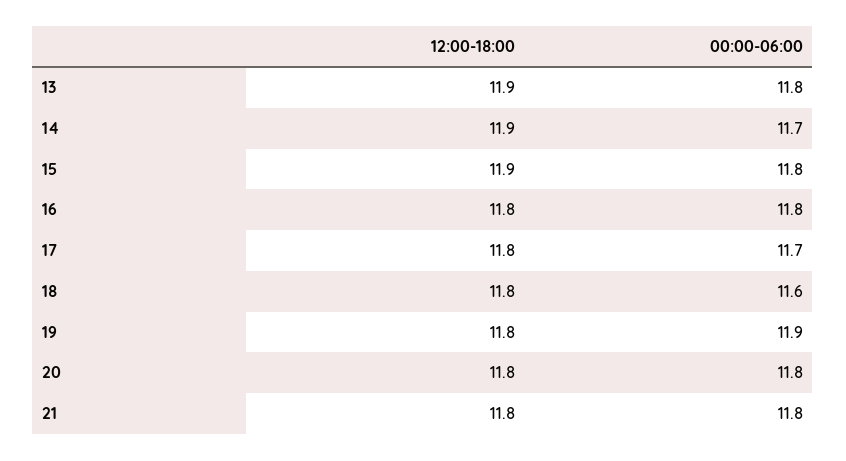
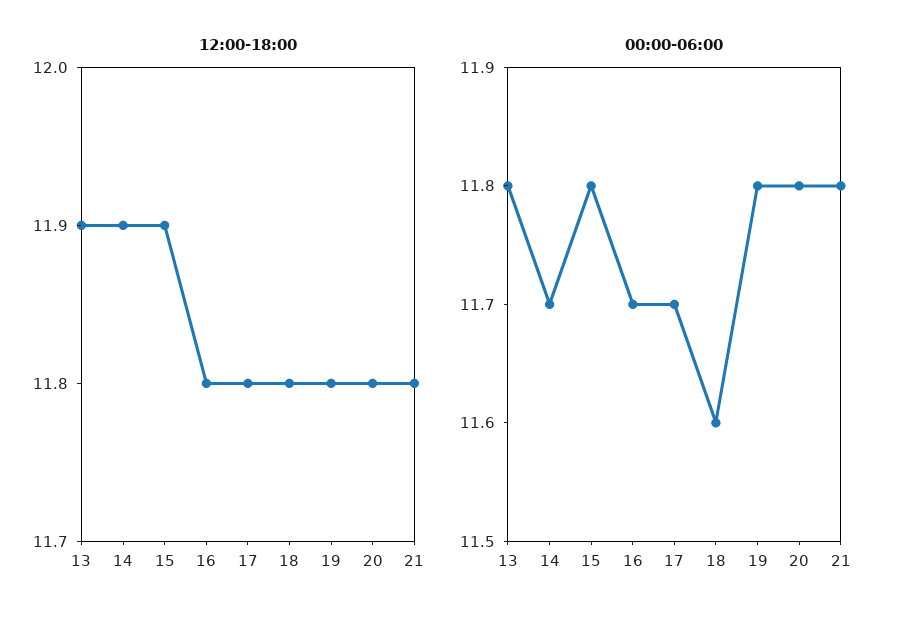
  {
    "12:00-18:00": {
      "13": 11.9,
      "14": 11.9,
      "15": 11.9,
      "16": 11.8,
      "17": 11.8,
      "18": 11.8,
      "19": 11.8,
      "20": 11.8,
      "21": 11.8
    },
    "00:00-06:00": {
      "13": 11.8,
      "14": 11.7,
      "15": 11.8,
-     "16": 11.8,
+     "16": 11.7,
      "17": 11.7,
      "18": 11.6,
-     "19": 11.9,
+     "19": 11.8,
      "20": 11.8,
      "21": 11.8
    }
  }

